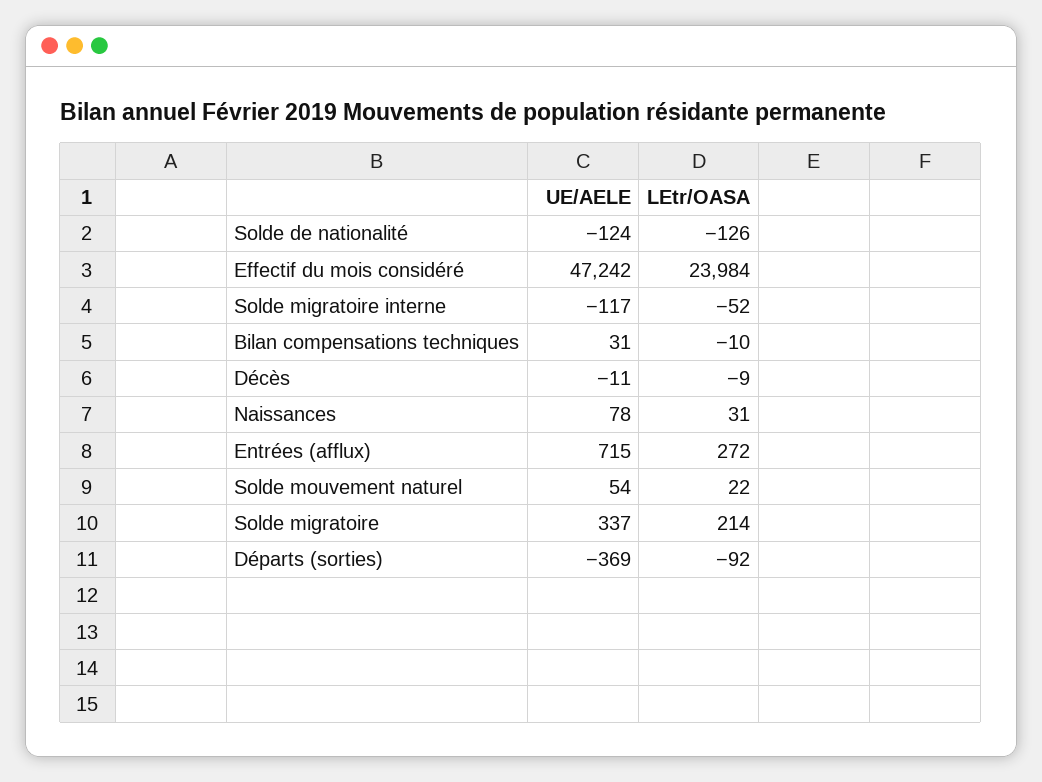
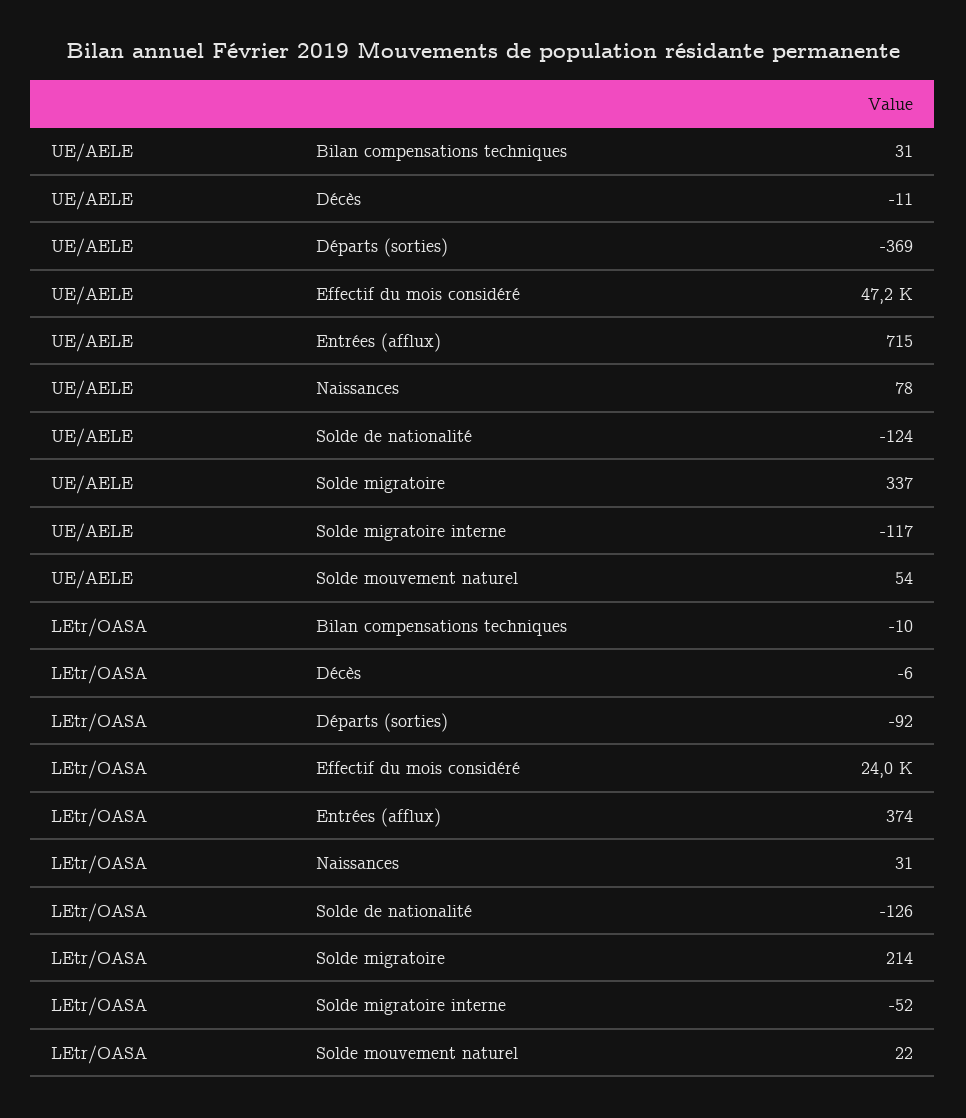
  {
    "UE/AELE": {
      "Solde de nationalité": -124,
      "Effectif du mois considéré": 47242,
      "Solde migratoire interne": -117,
      "Bilan compensations techniques": 31,
      "Décès": -11,
      "Naissances": 78,
      "Entrées (afflux)": 715,
      "Solde mouvement naturel": 54,
      "Solde migratoire": 337,
      "Départs (sorties)": -369
    },
    "LEtr/OASA": {
      "Solde de nationalité": -126,
      "Effectif du mois considéré": 23984,
      "Solde migratoire interne": -52,
      "Bilan compensations techniques": -10,
-     "Décès": -9,
+     "Décès": -6,
      "Naissances": 31,
-     "Entrées (afflux)": 272,
+     "Entrées (afflux)": 374,
      "Solde mouvement naturel": 22,
      "Solde migratoire": 214,
      "Départs (sorties)": -92
    }
  }

